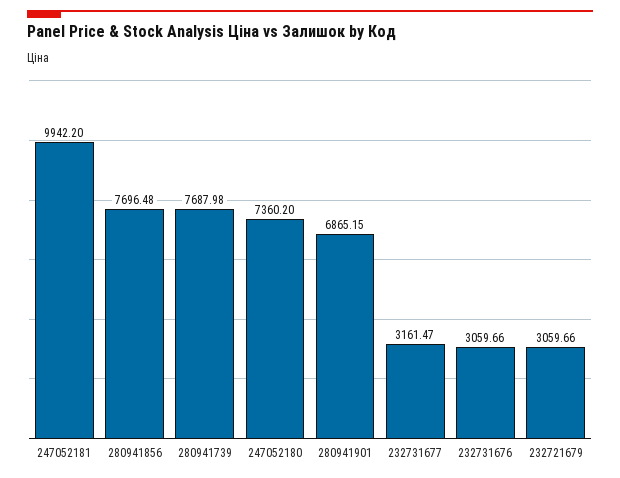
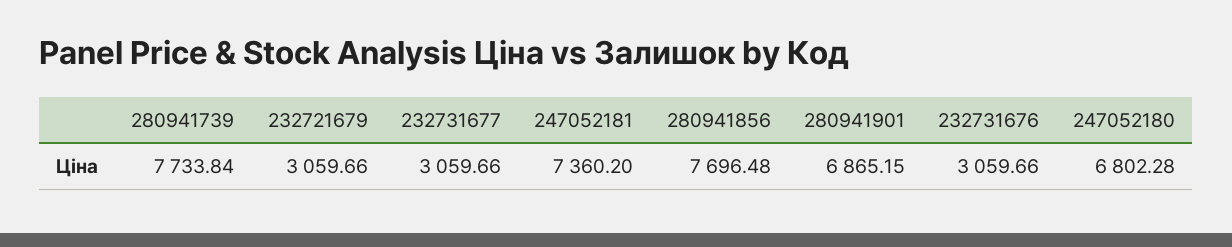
  {
-   "247052181": 9942.2,
+   "247052181": 7360.2,
    "280941856": 7696.48,
-   "280941739": 7687.98,
+   "280941739": 7733.84,
-   "247052180": 7360.2,
+   "247052180": 6802.28,
    "280941901": 6865.15,
-   "232731677": 3161.47,
+   "232731677": 3059.66,
    "232731676": 3059.66,
    "232721679": 3059.66
  }

